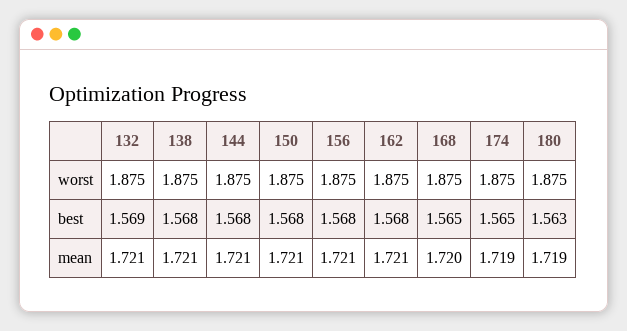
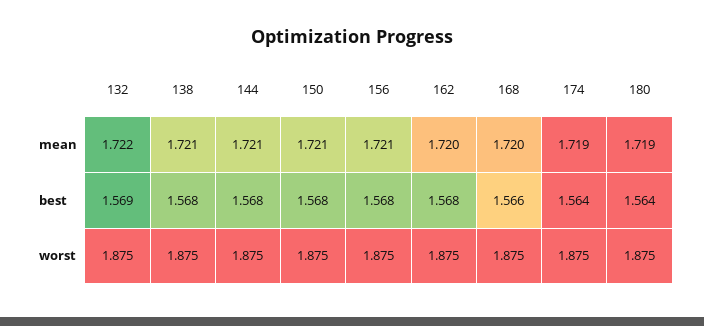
  {
    "132": {
      "worst": 1.875,
      "best": 1.569,
-     "mean": 1.721
+     "mean": 1.722
    },
    "138": {
      "worst": 1.875,
      "best": 1.568,
      "mean": 1.721
    },
    "144": {
      "worst": 1.875,
      "best": 1.568,
      "mean": 1.721
    },
    "150": {
      "worst": 1.875,
      "best": 1.568,
      "mean": 1.721
    },
    "156": {
      "worst": 1.875,
      "best": 1.568,
      "mean": 1.721
    },
    "162": {
      "worst": 1.875,
      "best": 1.568,
-     "mean": 1.721
+     "mean": 1.72
    },
    "168": {
      "worst": 1.875,
-     "best": 1.565,
+     "best": 1.566,
      "mean": 1.72
    },
    "174": {
      "worst": 1.875,
-     "best": 1.565,
+     "best": 1.564,
      "mean": 1.719
    },
    "180": {
      "worst": 1.875,
-     "best": 1.563,
+     "best": 1.564,
      "mean": 1.719
    }
  }

